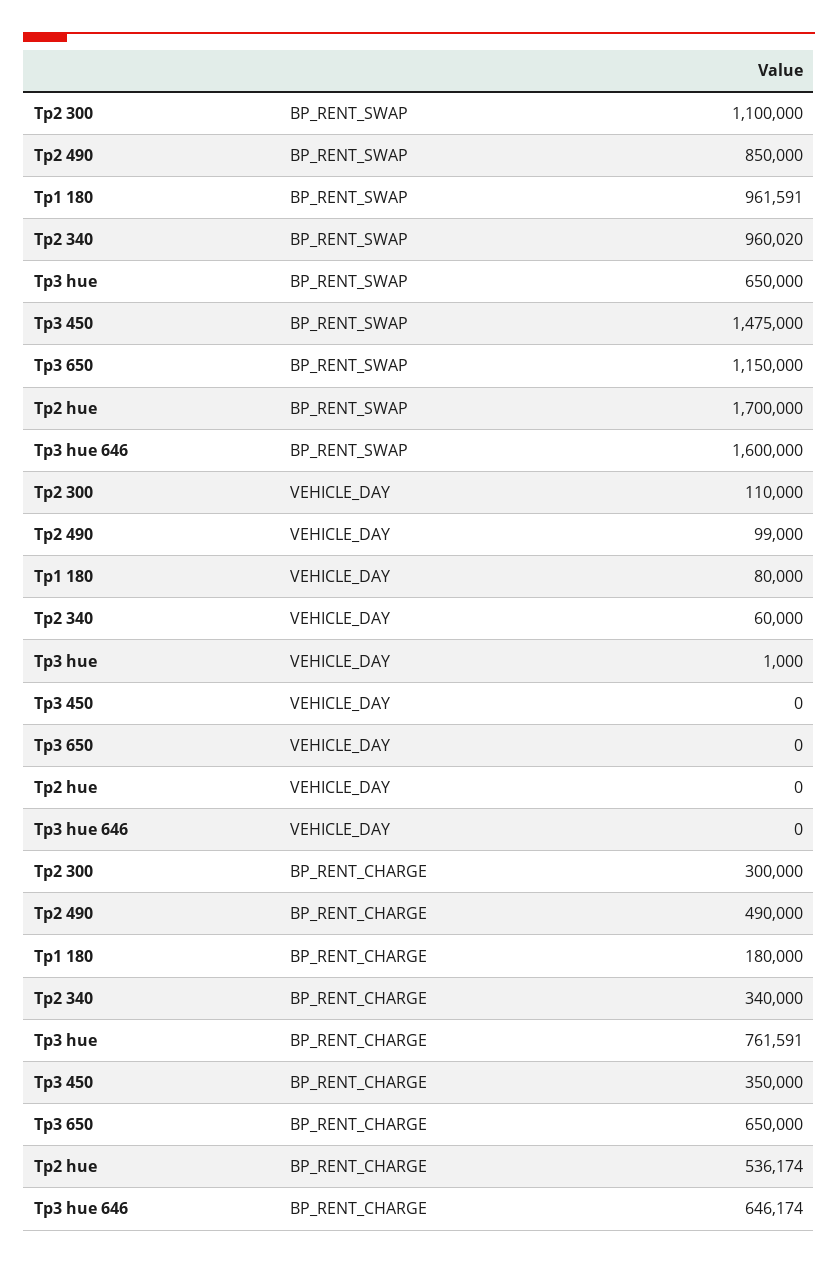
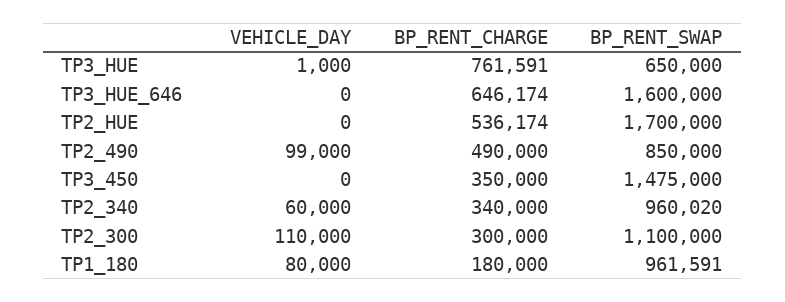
  {
    "Tp2 300": {
      "BP_RENT_SWAP": 1100000,
      "VEHICLE_DAY": 110000,
      "BP_RENT_CHARGE": 300000
    },
    "Tp2 490": {
      "BP_RENT_SWAP": 850000,
      "VEHICLE_DAY": 99000,
      "BP_RENT_CHARGE": 490000
    },
    "Tp1 180": {
      "BP_RENT_SWAP": 961591,
      "VEHICLE_DAY": 80000,
      "BP_RENT_CHARGE": 180000
    },
    "Tp2 340": {
      "BP_RENT_SWAP": 960020,
      "VEHICLE_DAY": 60000,
      "BP_RENT_CHARGE": 340000
    },
    "Tp3 hue": {
      "BP_RENT_SWAP": 650000,
      "VEHICLE_DAY": 1000,
      "BP_RENT_CHARGE": 761591
    },
    "Tp3 450": {
      "BP_RENT_SWAP": 1475000,
      "VEHICLE_DAY": 0,
      "BP_RENT_CHARGE": 350000
    },
-   "Tp3 650": {
-     "BP_RENT_SWAP": 1150000,
-     "VEHICLE_DAY": 0,
-     "BP_RENT_CHARGE": 650000
-   },
    "Tp2 hue": {
      "BP_RENT_SWAP": 1700000,
      "VEHICLE_DAY": 0,
      "BP_RENT_CHARGE": 536174
    },
    "Tp3 hue 646": {
      "BP_RENT_SWAP": 1600000,
      "VEHICLE_DAY": 0,
      "BP_RENT_CHARGE": 646174
    }
  }

